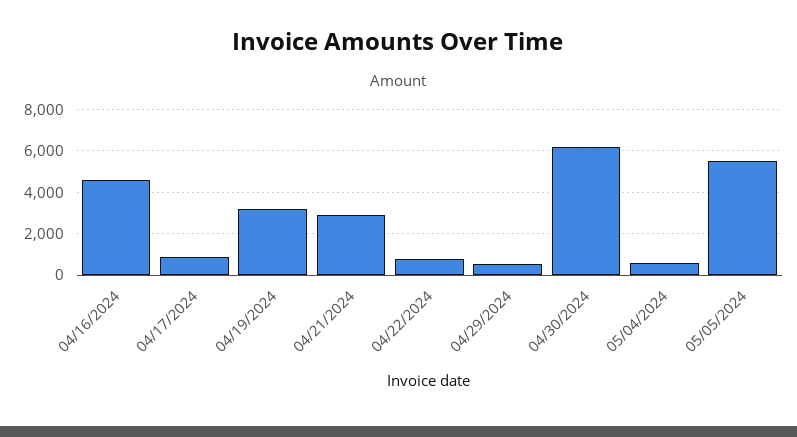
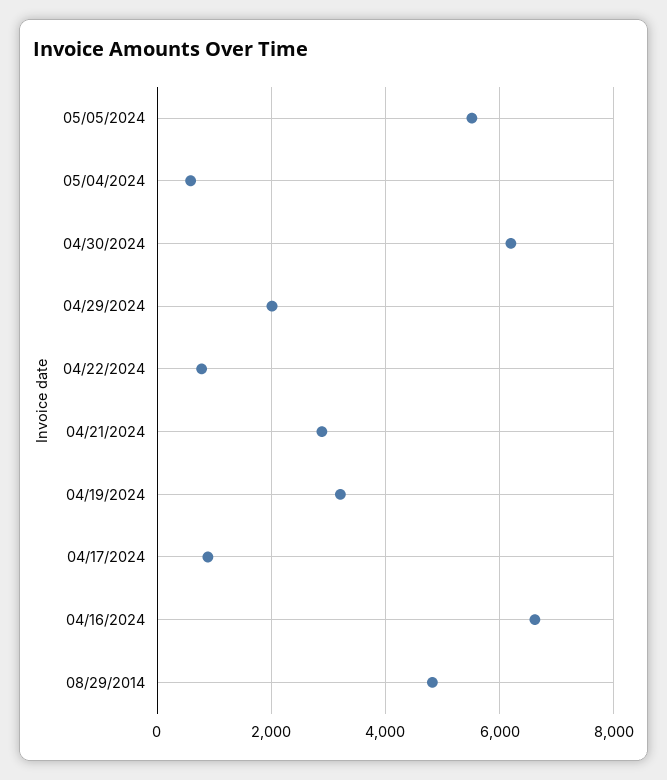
  {
-   "04/16/2024": 4500,
+   "04/16/2024": 6600,
    "04/17/2024": 800,
    "04/19/2024": 3200,
    "04/21/2024": 2800,
    "04/22/2024": 800,
-   "04/29/2024": 500,
+   "04/29/2024": 2000,
    "04/30/2024": 6200,
    "05/04/2024": 600,
-   "05/05/2024": 5600
+   "05/05/2024": 5600,
+   "08/29/2014": 4800
  }

